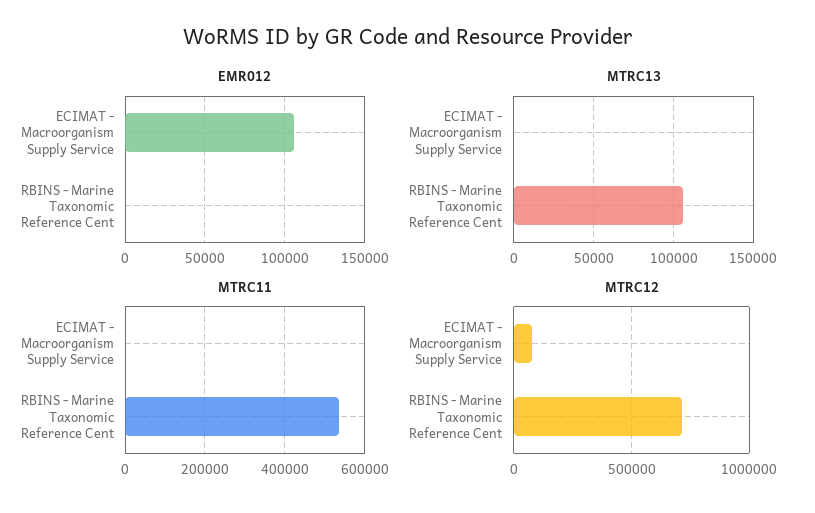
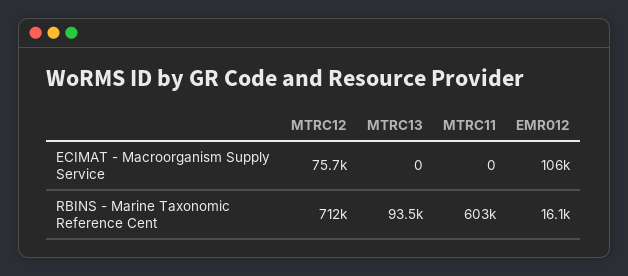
  {
    "EMR012": {
      "ECIMAT - Macroorganism Supply Service": 106000,
-     "RBINS - Marine Taxonomic Reference Cent": 0
+     "RBINS - Marine Taxonomic Reference Cent": 16100
    },
    "MTRC13": {
      "ECIMAT - Macroorganism Supply Service": 0,
-     "RBINS - Marine Taxonomic Reference Cent": 105000
+     "RBINS - Marine Taxonomic Reference Cent": 93500
    },
    "MTRC11": {
      "ECIMAT - Macroorganism Supply Service": 0,
-     "RBINS - Marine Taxonomic Reference Cent": 540000
+     "RBINS - Marine Taxonomic Reference Cent": 603000
    },
    "MTRC12": {
      "ECIMAT - Macroorganism Supply Service": 75700,
      "RBINS - Marine Taxonomic Reference Cent": 712000
    }
  }

